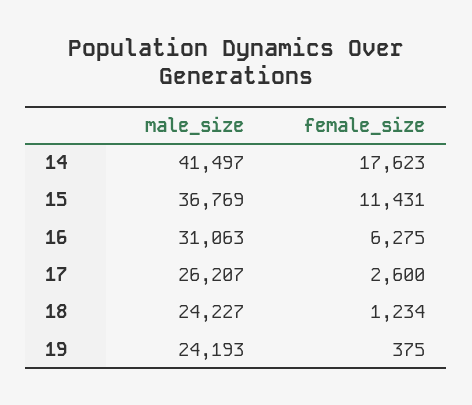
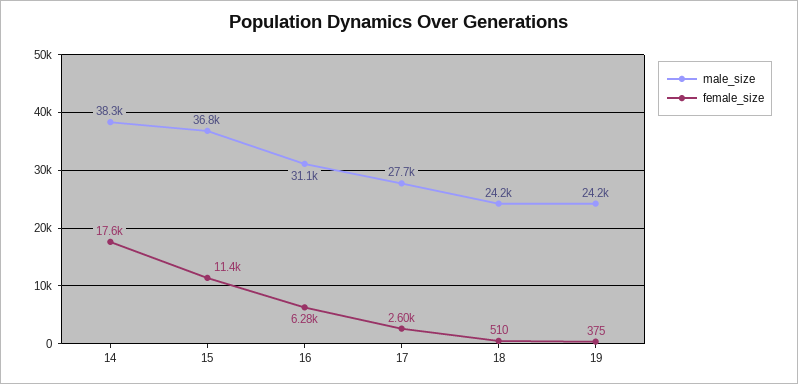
  {
    "male_size": {
-     "14": 41497,
+     "14": 38300,
      "15": 36769,
      "16": 31063,
-     "17": 26207,
+     "17": 27700,
      "18": 24227,
      "19": 24193
    },
    "female_size": {
      "14": 17623,
      "15": 11431,
      "16": 6275,
      "17": 2600,
-     "18": 1234,
+     "18": 510,
      "19": 375
    }
  }

